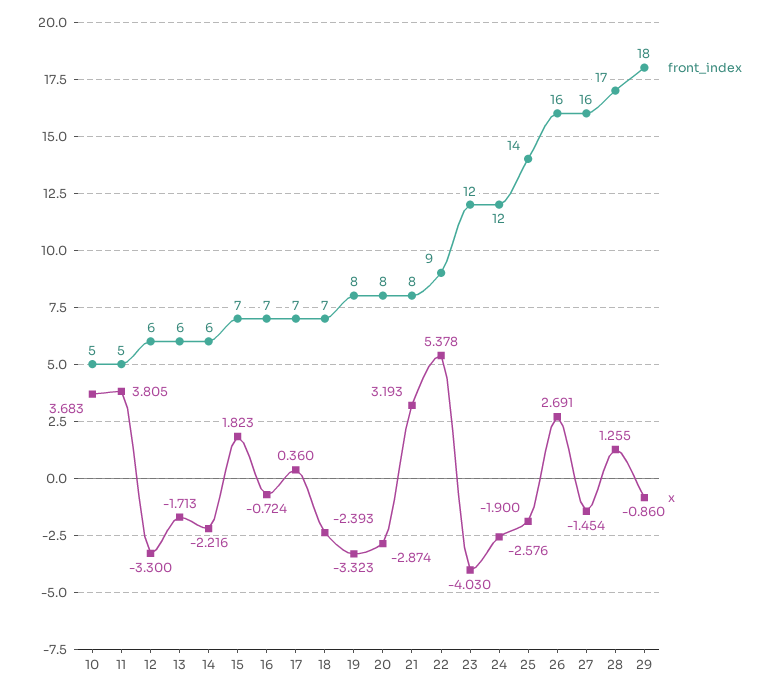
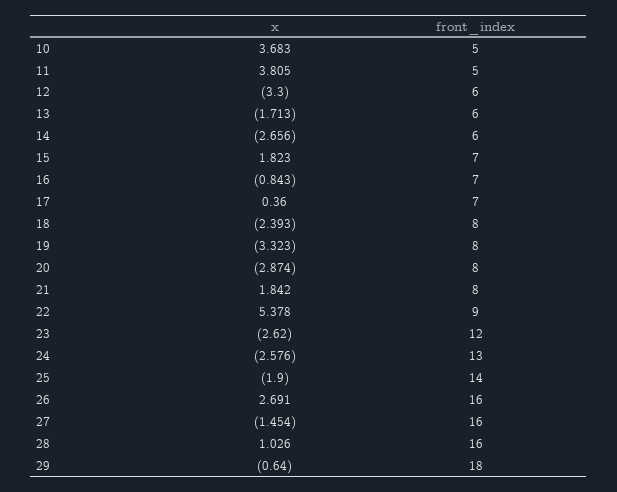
  {
    "front_index": {
      "10": 5,
      "11": 5,
      "12": 6,
      "13": 6,
      "14": 6,
      "15": 7,
      "16": 7,
      "17": 7,
-     "18": 7,
+     "18": 8,
      "19": 8,
      "20": 8,
      "21": 8,
      "22": 9,
      "23": 12,
-     "24": 12,
+     "24": 13,
      "25": 14,
      "26": 16,
      "27": 16,
-     "28": 17,
+     "28": 16,
      "29": 18
    },
    "x": {
      "10": 3.683,
      "11": 3.805,
      "12": -3.3,
      "13": -1.713,
-     "14": -2.216,
+     "14": -2.656,
      "15": 1.823,
-     "16": -0.724,
+     "16": -0.843,
      "17": 0.36,
      "18": -2.393,
      "19": -3.323,
      "20": -2.874,
-     "21": 3.193,
+     "21": 1.842,
      "22": 5.378,
-     "23": -4.03,
+     "23": -2.62,
      "24": -2.576,
      "25": -1.9,
      "26": 2.691,
      "27": -1.454,
-     "28": 1.255,
+     "28": 1.026,
-     "29": -0.86
+     "29": -0.64
    }
  }

